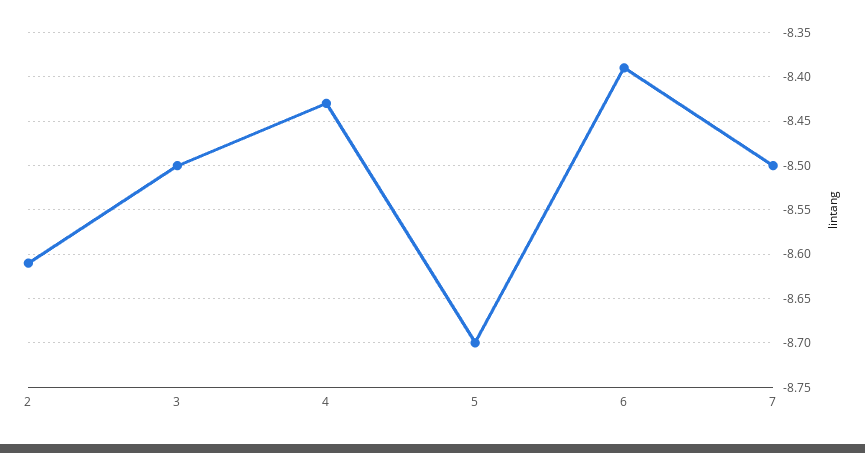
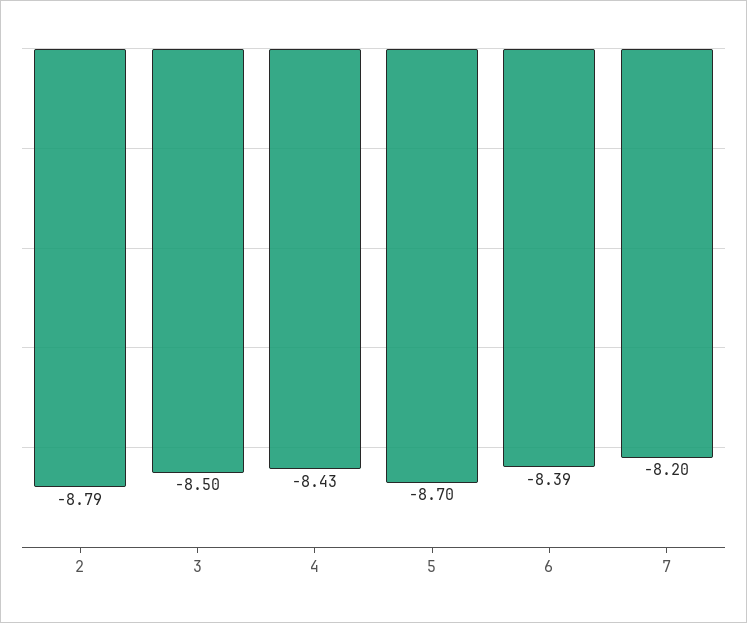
  {
-   "2": -8.61,
+   "2": -8.79,
    "3": -8.5,
    "4": -8.43,
    "5": -8.7,
    "6": -8.39,
-   "7": -8.5
+   "7": -8.2
  }

